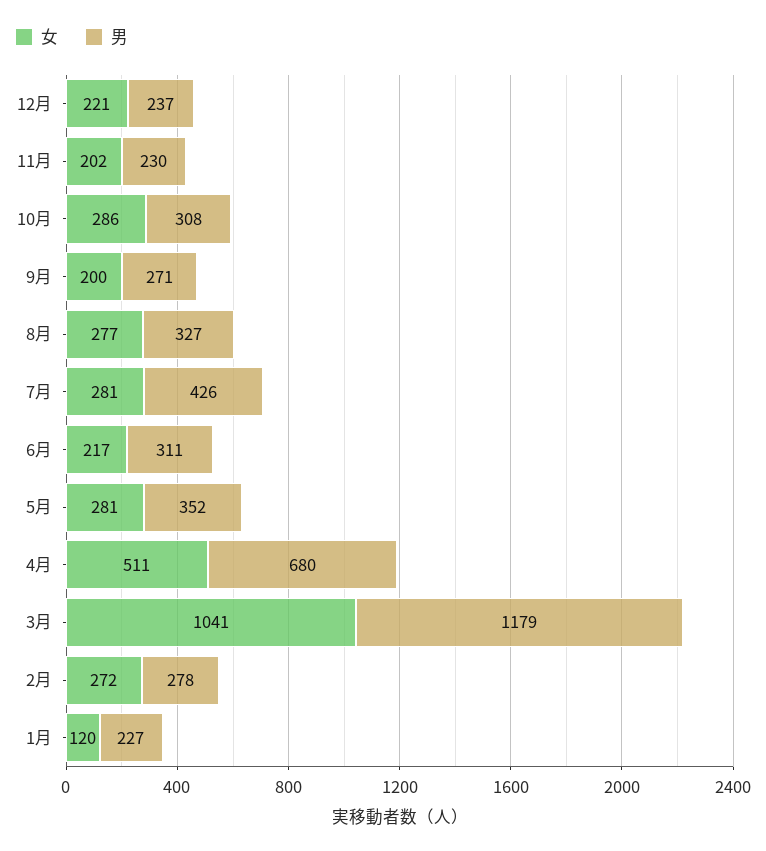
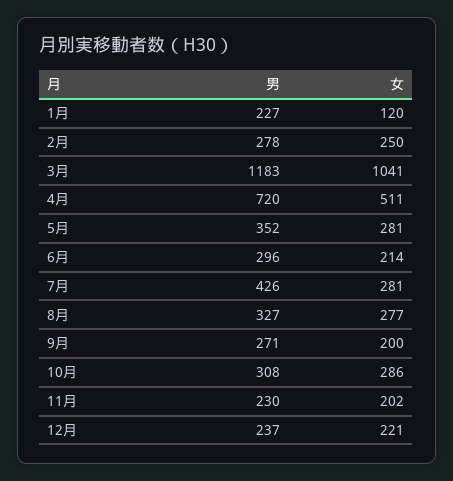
  {
    "女": {
      "12月": 221,
      "11月": 202,
      "10月": 286,
      "9月": 200,
      "8月": 277,
      "7月": 281,
-     "6月": 217,
+     "6月": 214,
      "5月": 281,
      "4月": 511,
      "3月": 1041,
-     "2月": 272,
+     "2月": 250,
      "1月": 120
    },
    "男": {
      "12月": 237,
      "11月": 230,
      "10月": 308,
      "9月": 271,
      "8月": 327,
      "7月": 426,
-     "6月": 311,
+     "6月": 296,
      "5月": 352,
-     "4月": 680,
+     "4月": 720,
-     "3月": 1179,
+     "3月": 1183,
      "2月": 278,
      "1月": 227
    }
  }

